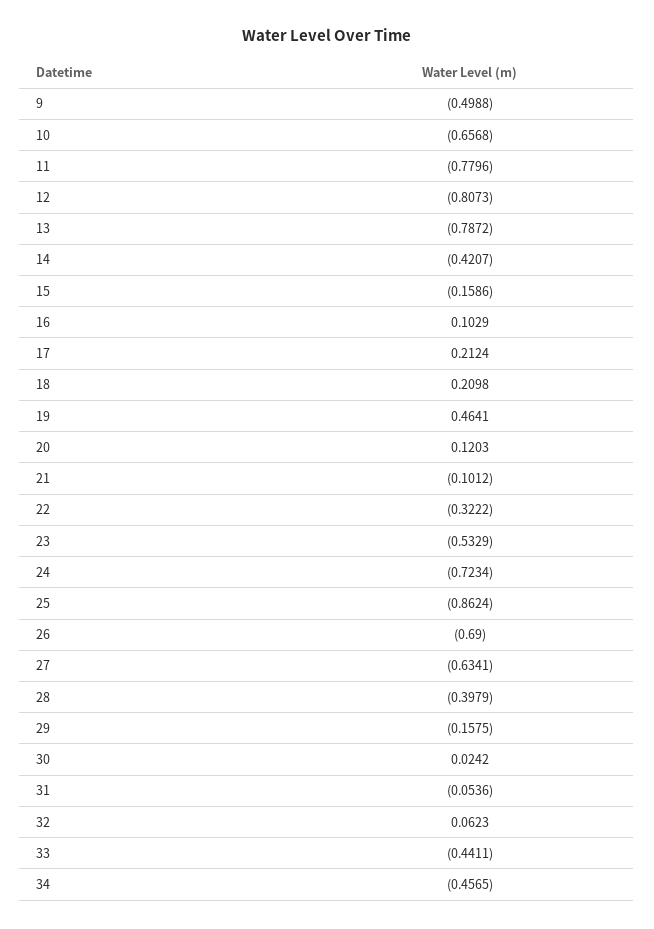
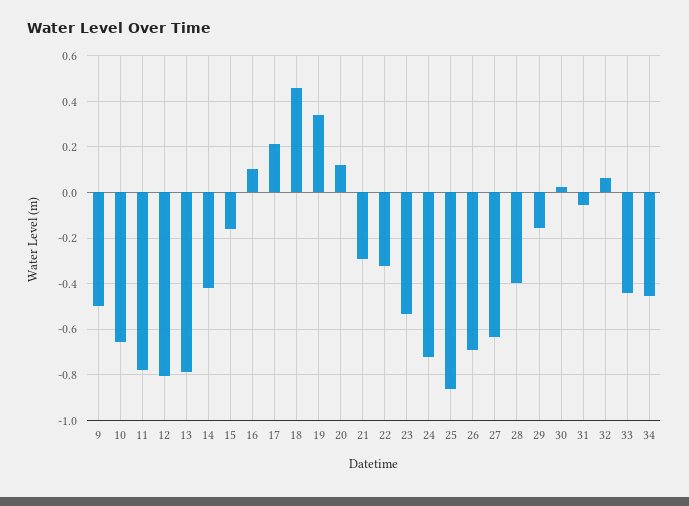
  {
    "9": -0.4988,
    "10": -0.6568,
    "11": -0.7796,
    "12": -0.8073,
    "13": -0.7872,
    "14": -0.4207,
    "15": -0.1586,
    "16": 0.1029,
    "17": 0.2124,
-   "18": 0.2098,
+   "18": 0.45,
-   "19": 0.4641,
+   "19": 0.35,
    "20": 0.1203,
-   "21": -0.1012,
+   "21": -0.3,
    "22": -0.3222,
    "23": -0.5329,
    "24": -0.7234,
    "25": -0.8624,
    "26": -0.69,
    "27": -0.6341,
    "28": -0.3979,
    "29": -0.1575,
    "30": 0.0242,
    "31": -0.0536,
    "32": 0.0623,
    "33": -0.4411,
    "34": -0.4565
  }

